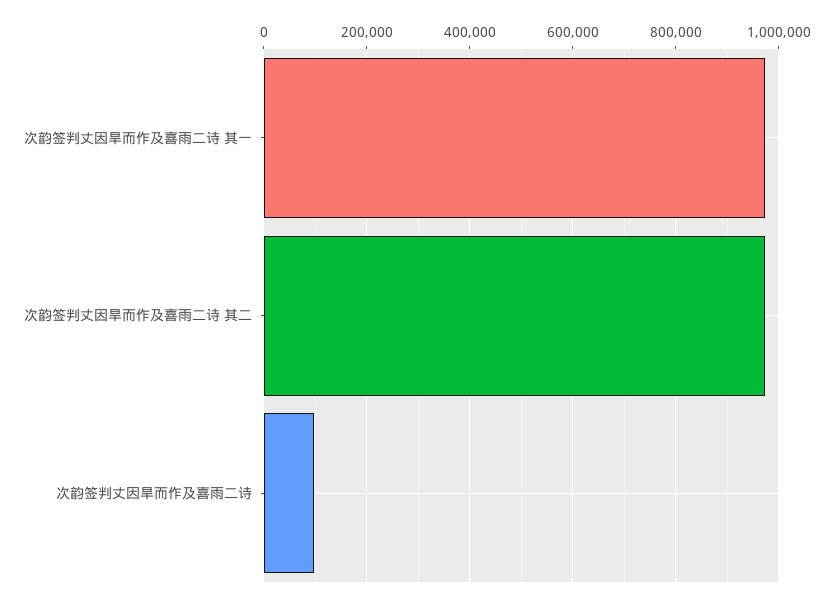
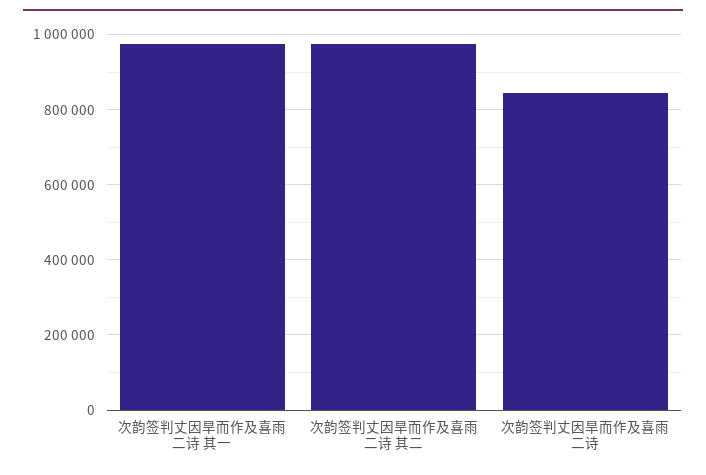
  {
    "次韵签判丈因旱而作及喜雨二诗 其一": 980000,
    "次韵签判丈因旱而作及喜雨二诗 其二": 980000,
-   "次韵签判丈因旱而作及喜雨二诗": 100000
+   "次韵签判丈因旱而作及喜雨二诗": 840000
  }

